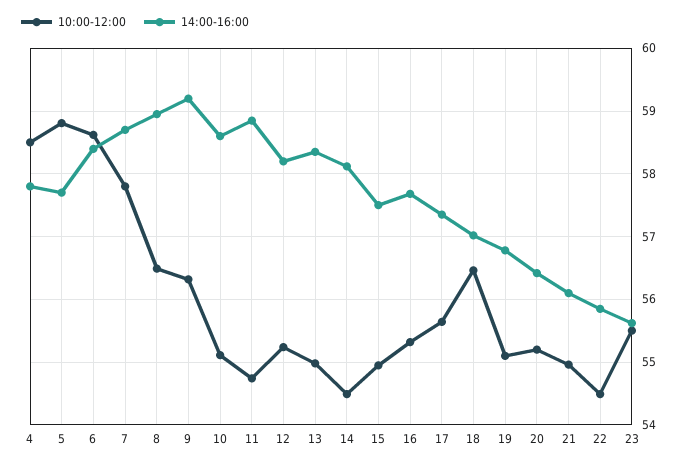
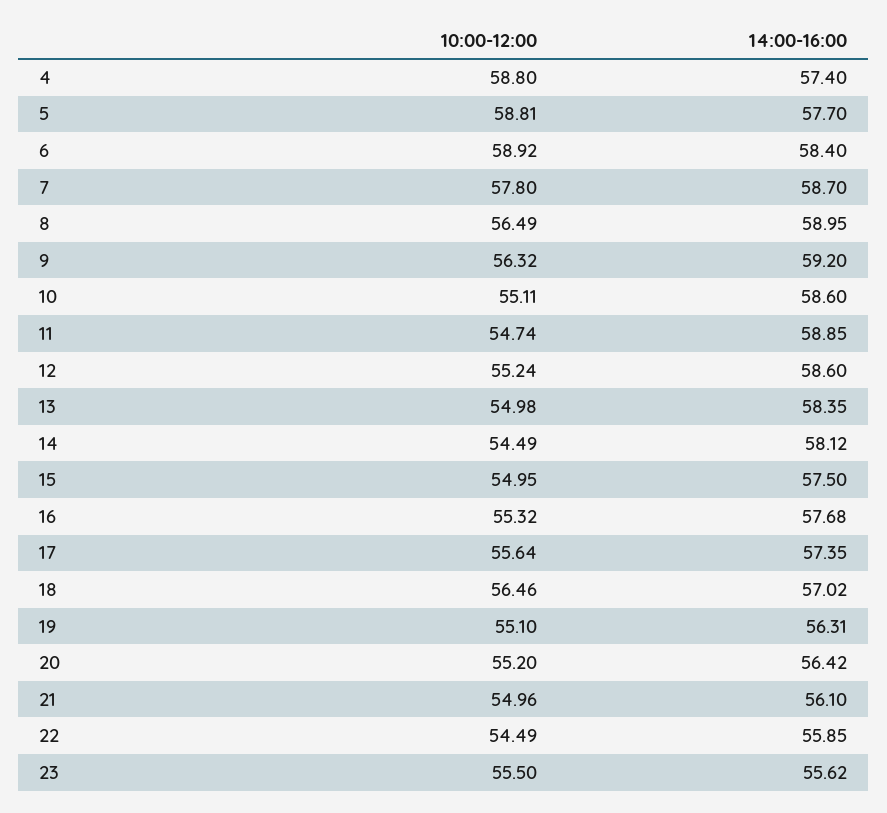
  {
    "10:00-12:00": {
-     "4": 58.5,
+     "4": 58.8,
      "5": 58.81,
-     "6": 58.6,
+     "6": 58.92,
      "7": 57.8,
      "8": 56.49,
      "9": 56.32,
      "10": 55.11,
      "11": 54.74,
      "12": 55.24,
      "13": 54.98,
      "14": 54.49,
      "15": 54.95,
      "16": 55.32,
      "17": 55.64,
      "18": 56.46,
      "19": 55.1,
      "20": 55.2,
      "21": 54.96,
      "22": 54.49,
      "23": 55.5
    },
    "14:00-16:00": {
-     "4": 57.8,
+     "4": 57.4,
      "5": 57.7,
      "6": 58.4,
      "7": 58.7,
      "8": 58.95,
      "9": 59.2,
      "10": 58.6,
      "11": 58.85,
-     "12": 58.2,
+     "12": 58.6,
      "13": 58.35,
      "14": 58.12,
      "15": 57.5,
      "16": 57.68,
      "17": 57.35,
      "18": 57.02,
-     "19": 56.8,
+     "19": 56.31,
      "20": 56.42,
      "21": 56.1,
      "22": 55.85,
      "23": 55.62
    }
  }

